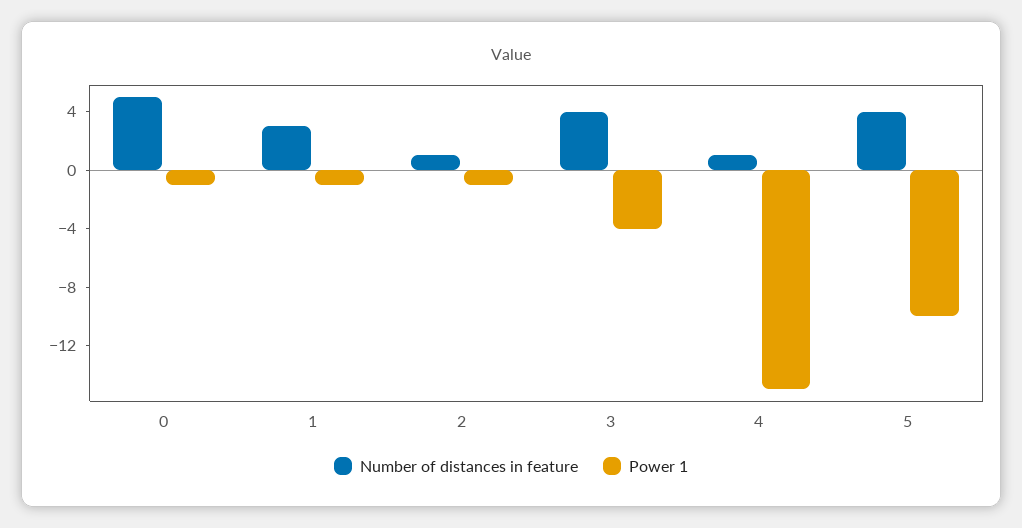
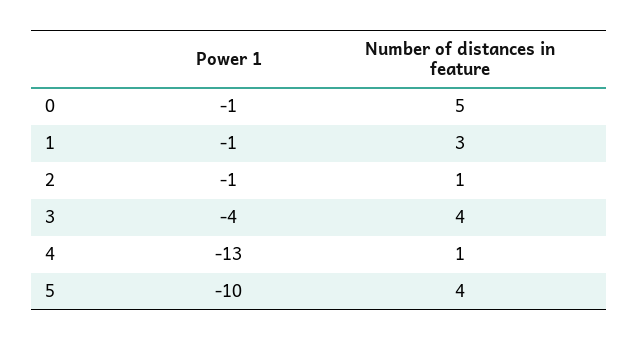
  {
    "Number of distances in feature": {
      "0": 5,
      "1": 3,
      "2": 1,
      "3": 4,
      "4": 1,
      "5": 4
    },
    "Power 1": {
      "0": -1,
      "1": -1,
      "2": -1,
      "3": -4,
-     "4": -15,
+     "4": -13,
      "5": -10
    }
  }

